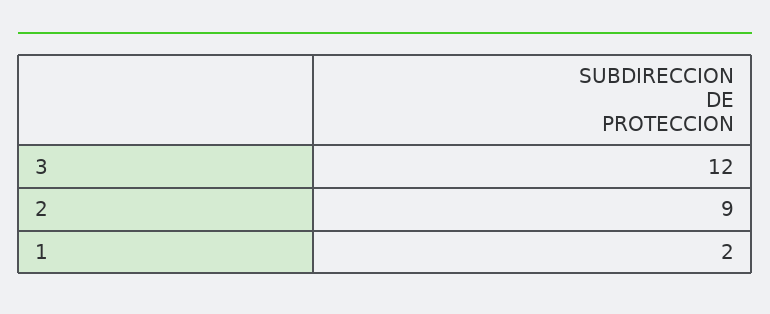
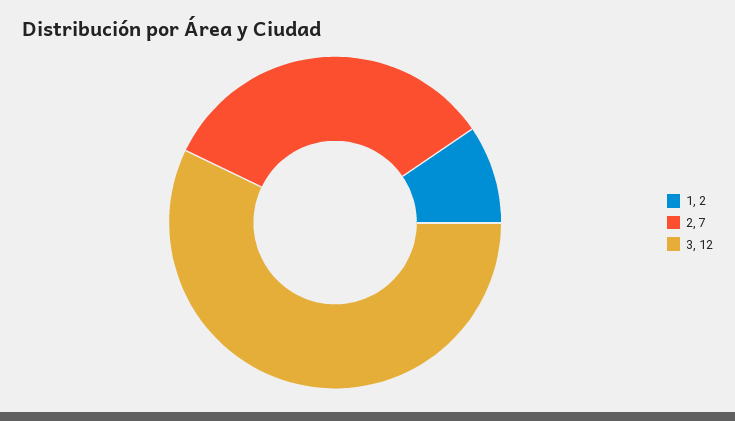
  {
    "3": 12,
-   "2": 9,
+   "2": 7,
    "1": 2
  }

